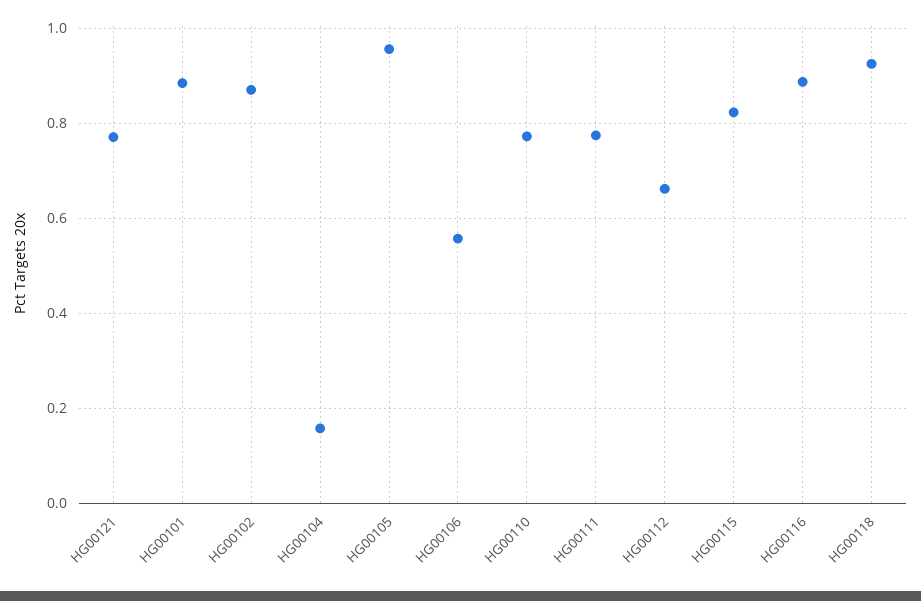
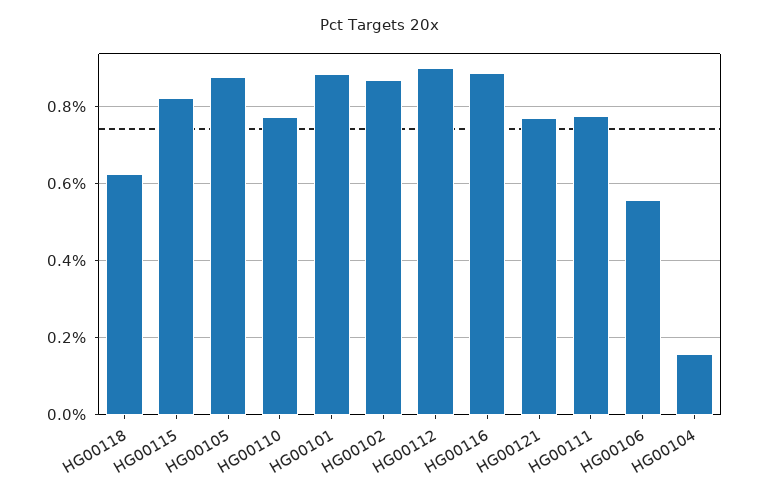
  {
    "HG00121": 0.78,
    "HG00101": 0.88,
    "HG00102": 0.88,
    "HG00104": 0.16,
-   "HG00105": 0.96,
+   "HG00105": 0.88,
    "HG00106": 0.56,
    "HG00110": 0.78,
    "HG00111": 0.78,
-   "HG00112": 0.66,
+   "HG00112": 0.9,
    "HG00115": 0.82,
    "HG00116": 0.88,
-   "HG00118": 0.92
+   "HG00118": 0.62
  }

